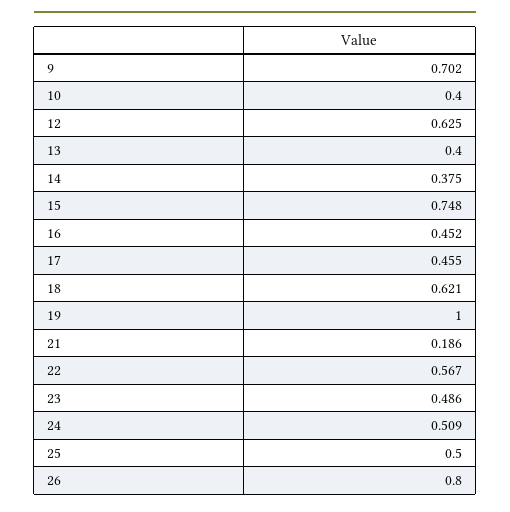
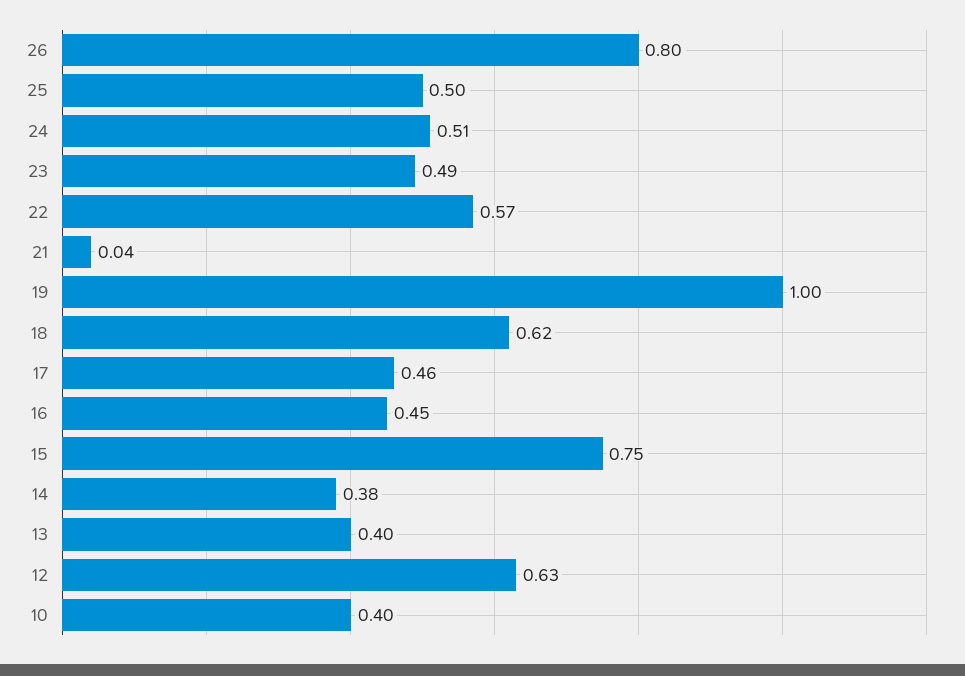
  {
-   "9": 0.702,
    "10": 0.4,
    "12": 0.625,
    "13": 0.4,
    "14": 0.375,
    "15": 0.748,
    "16": 0.452,
    "17": 0.455,
    "18": 0.621,
    "19": 1,
-   "21": 0.186,
+   "21": 0.04,
    "22": 0.567,
    "23": 0.486,
    "24": 0.509,
    "25": 0.5,
    "26": 0.8
  }

